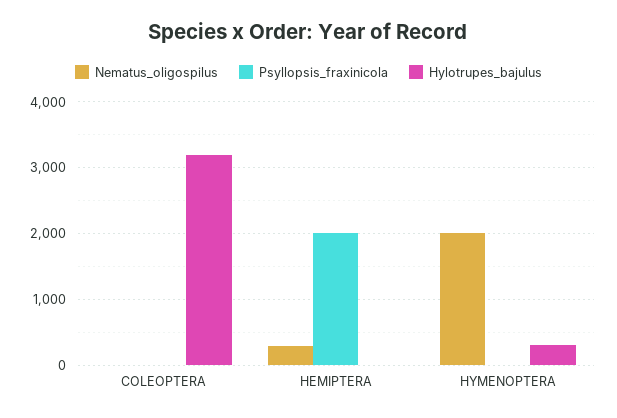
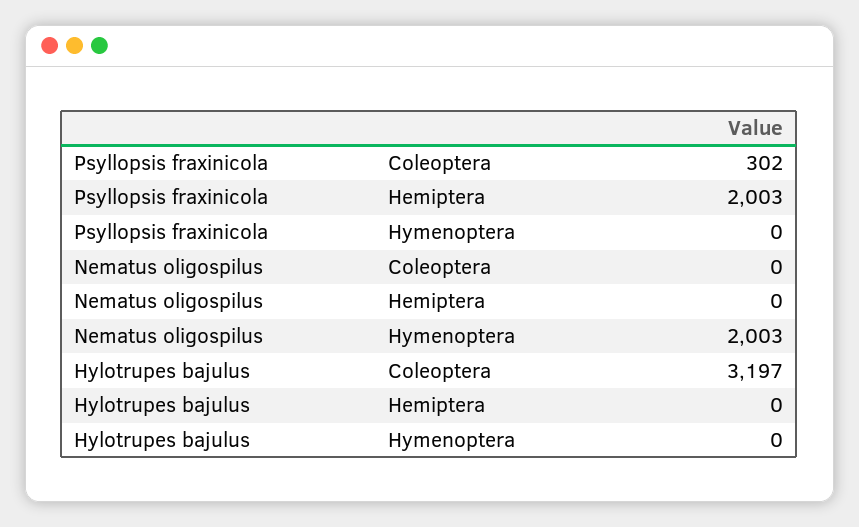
  {
    "Nematus_oligospilus": {
      "COLEOPTERA": 0,
-     "HEMIPTERA": 300,
+     "HEMIPTERA": 0,
      "HYMENOPTERA": 2003
    },
    "Psyllopsis_fraxinicola": {
-     "COLEOPTERA": 0,
+     "COLEOPTERA": 302,
      "HEMIPTERA": 2003,
      "HYMENOPTERA": 0
    },
    "Hylotrupes_bajulus": {
      "COLEOPTERA": 3197,
      "HEMIPTERA": 0,
-     "HYMENOPTERA": 300
+     "HYMENOPTERA": 0
    }
  }

